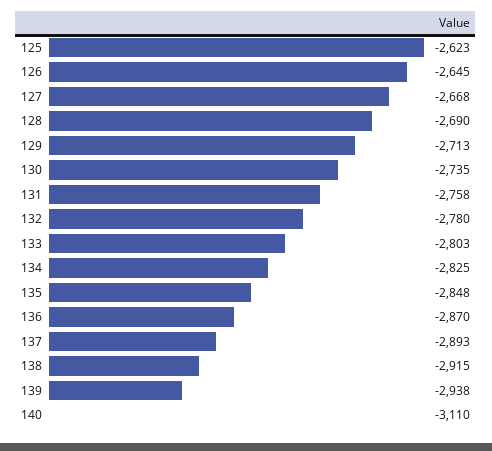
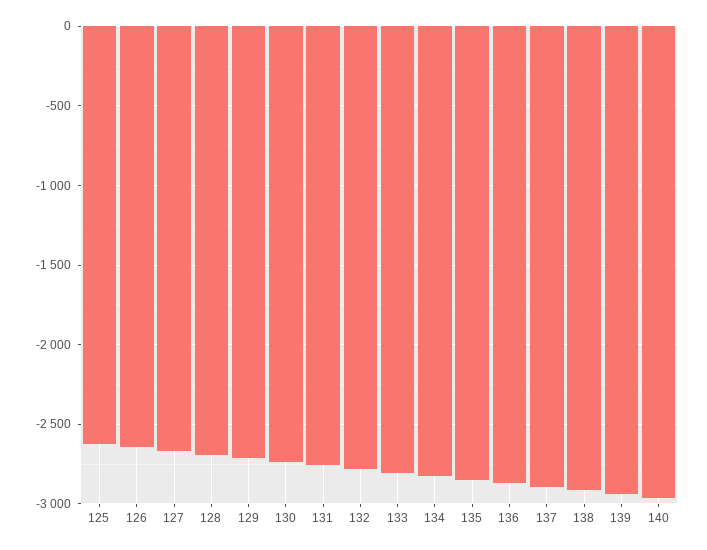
  {
    "125": -2623,
    "126": -2645,
    "127": -2668,
    "128": -2690,
    "129": -2713,
    "130": -2735,
    "131": -2758,
    "132": -2780,
    "133": -2803,
    "134": -2825,
    "135": -2848,
    "136": -2870,
    "137": -2893,
    "138": -2915,
    "139": -2938,
-   "140": -3110
+   "140": -2950
  }

